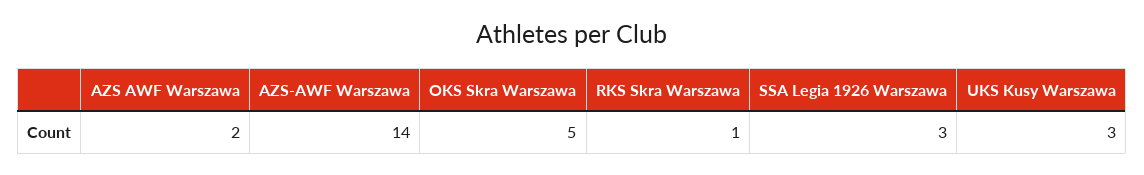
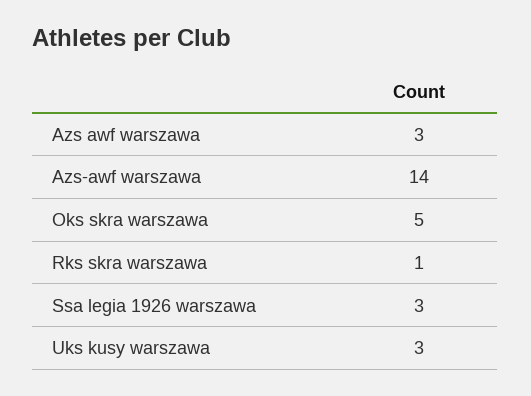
  {
-   "AZS AWF Warszawa": 2,
+   "AZS AWF Warszawa": 3,
    "AZS-AWF Warszawa": 14,
    "OKS Skra Warszawa": 5,
    "RKS Skra Warszawa": 1,
    "SSA Legia 1926 Warszawa": 3,
    "UKS Kusy Warszawa": 3
  }

